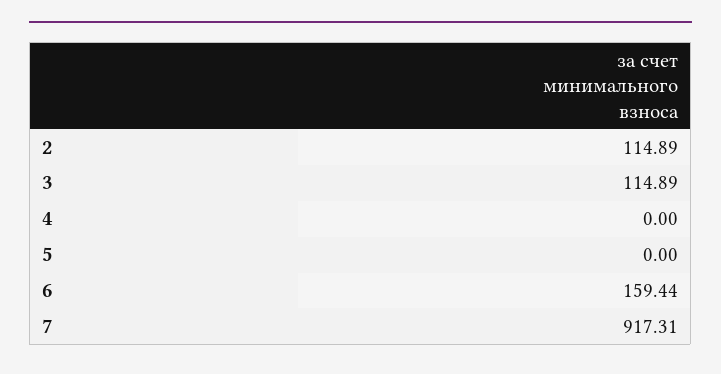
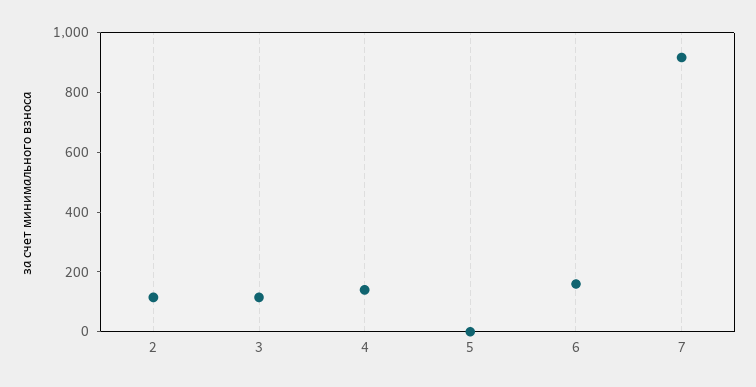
  {
    "2": 114.89,
    "3": 114.89,
-   "4": 0,
+   "4": 150,
    "5": 0,
    "6": 159.44,
    "7": 917.31
  }

